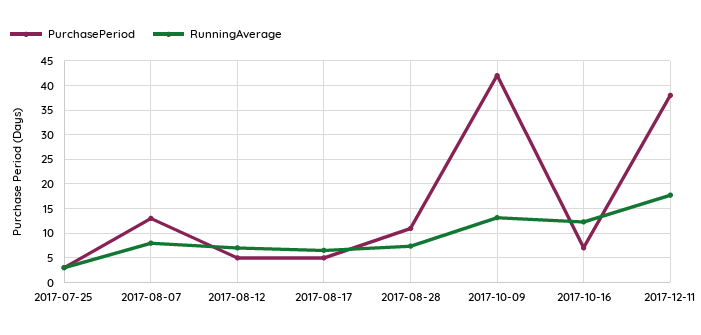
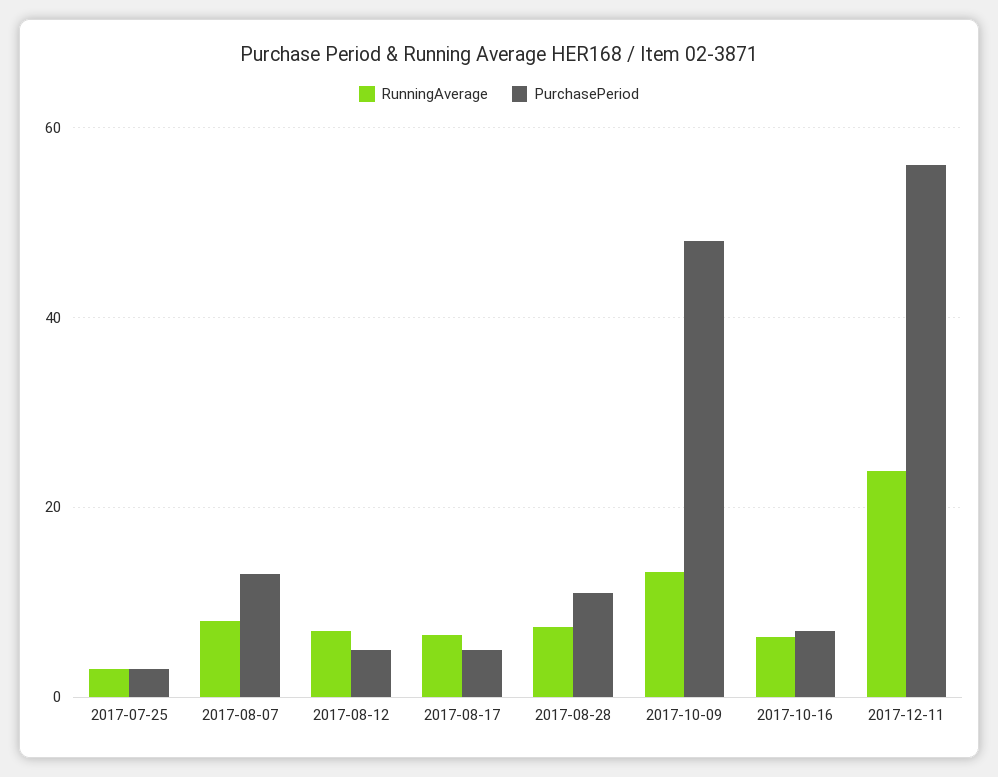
  {
    "PurchasePeriod": {
      "2017-07-25": 4,
      "2017-08-07": 14,
      "2017-08-12": 6,
      "2017-08-17": 6,
      "2017-08-28": 12,
-     "2017-10-09": 42.5,
+     "2017-10-09": 48,
      "2017-10-16": 8,
-     "2017-12-11": 37.5
+     "2017-12-11": 56
    },
    "RunningAverage": {
      "2017-07-25": 4,
      "2017-08-07": 8,
      "2017-08-12": 8,
      "2017-08-17": 6,
      "2017-08-28": 8,
      "2017-10-09": 14,
-     "2017-10-16": 12.5,
+     "2017-10-16": 6,
-     "2017-12-11": 17.5
+     "2017-12-11": 24
    }
  }

